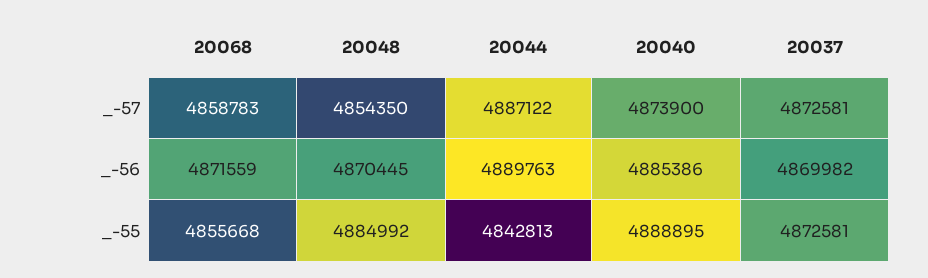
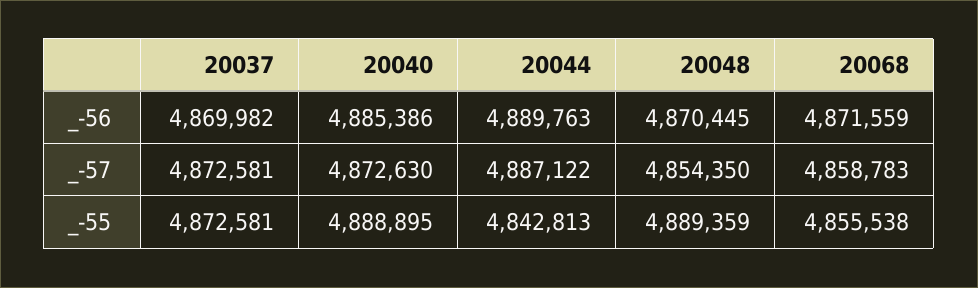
  {
    "20068": {
      "_-57": 4858783,
      "_-56": 4871559,
-     "_-55": 4855668
+     "_-55": 4855538
    },
    "20048": {
      "_-57": 4854350,
      "_-56": 4870445,
-     "_-55": 4884992
+     "_-55": 4889359
    },
    "20044": {
      "_-57": 4887122,
      "_-56": 4889763,
      "_-55": 4842813
    },
    "20040": {
-     "_-57": 4873900,
+     "_-57": 4872630,
      "_-56": 4885386,
      "_-55": 4888895
    },
    "20037": {
      "_-57": 4872581,
      "_-56": 4869982,
      "_-55": 4872581
    }
  }

